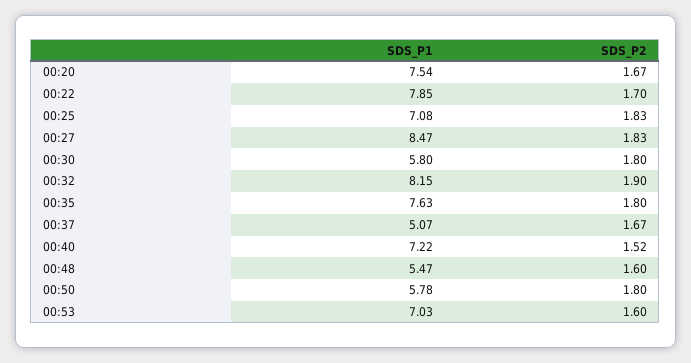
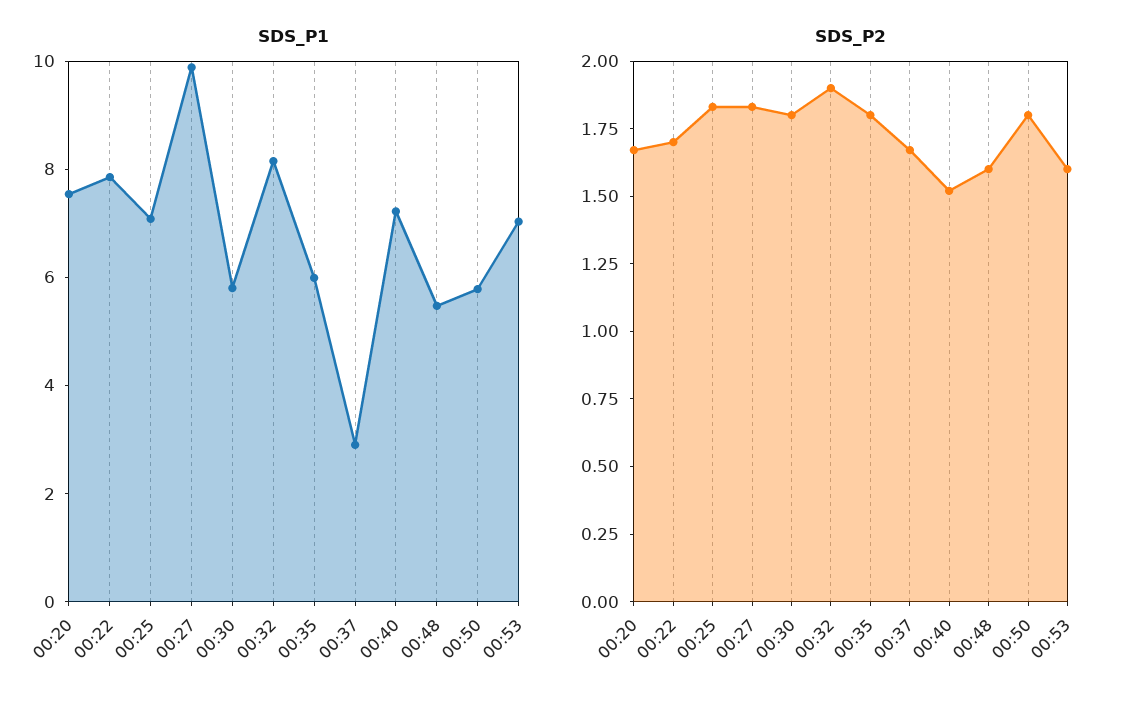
  {
    "SDS_P1": {
      "00:20": 7.54,
      "00:22": 7.85,
      "00:25": 7.08,
-     "00:27": 8.47,
+     "00:27": 10,
      "00:30": 5.8,
      "00:32": 8.15,
-     "00:35": 7.63,
+     "00:35": 6,
-     "00:37": 5.07,
+     "00:37": 3,
      "00:40": 7.22,
      "00:48": 5.47,
      "00:50": 5.78,
      "00:53": 7.03
    },
    "SDS_P2": {
      "00:20": 1.67,
      "00:22": 1.7,
      "00:25": 1.83,
      "00:27": 1.83,
      "00:30": 1.8,
      "00:32": 1.9,
      "00:35": 1.8,
      "00:37": 1.67,
      "00:40": 1.52,
      "00:48": 1.6,
      "00:50": 1.8,
      "00:53": 1.6
    }
  }

